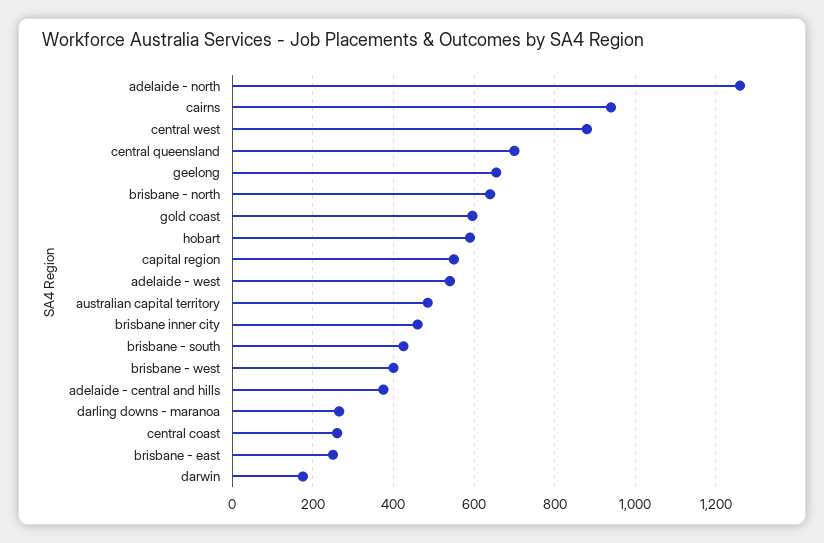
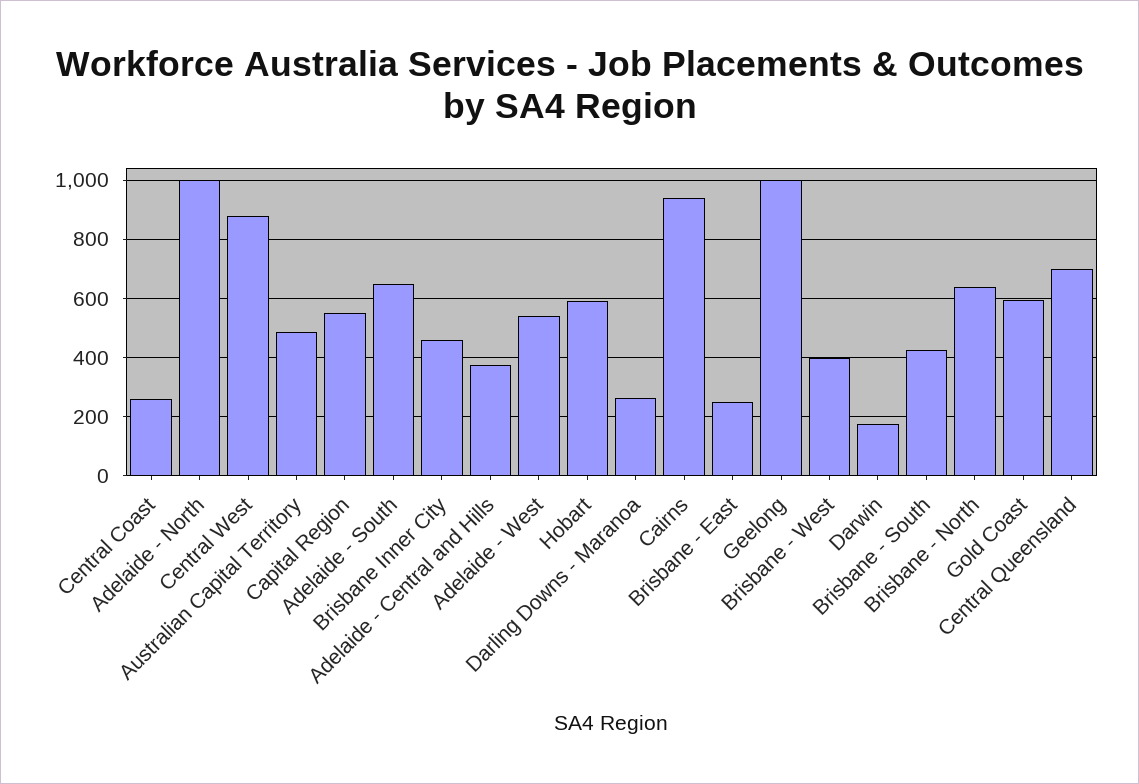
  {
-   "adelaide - north": 1260,
+   "adelaide - north": 1000,
    "cairns": 940,
    "central west": 880,
    "central queensland": 700,
-   "geelong": 660,
+   "geelong": 1000,
    "brisbane - north": 640,
    "gold coast": 600,
    "hobart": 600,
    "capital region": 560,
    "adelaide - west": 540,
    "australian capital territory": 480,
    "brisbane inner city": 460,
    "brisbane - south": 420,
    "brisbane - west": 400,
    "adelaide - central and hills": 380,
    "darling downs - maranoa": 260,
    "central coast": 260,
    "brisbane - east": 260,
-   "darwin": 180
+   "darwin": 180,
+   "Adelaide - South": 650
  }

